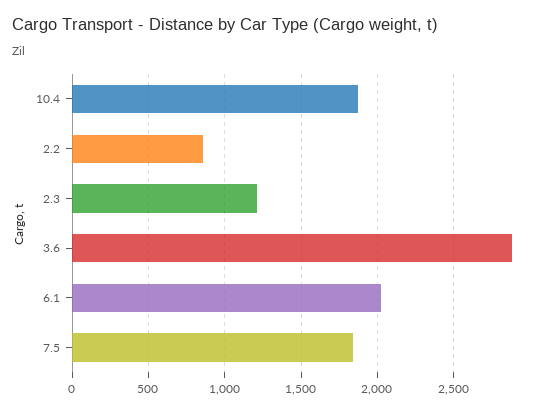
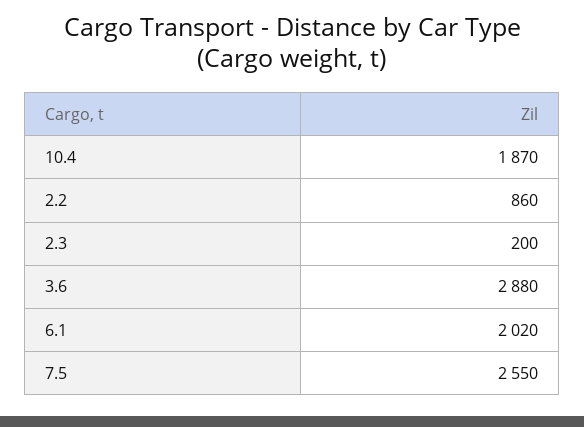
  {
    "10.4": 1870,
    "2.2": 860,
-   "2.3": 1200,
+   "2.3": 200,
    "3.6": 2880,
    "6.1": 2020,
-   "7.5": 1850
+   "7.5": 2550
  }

